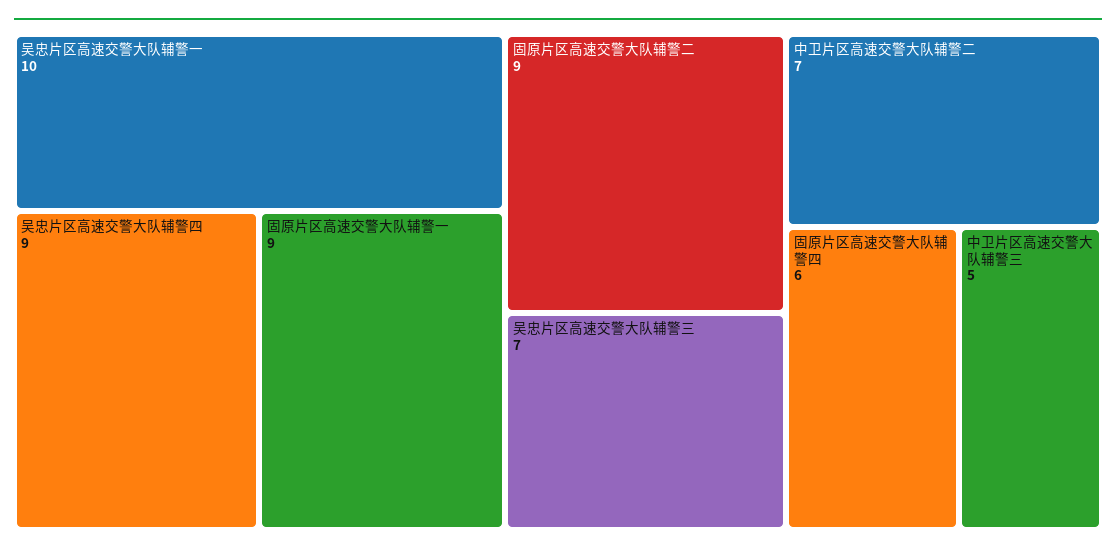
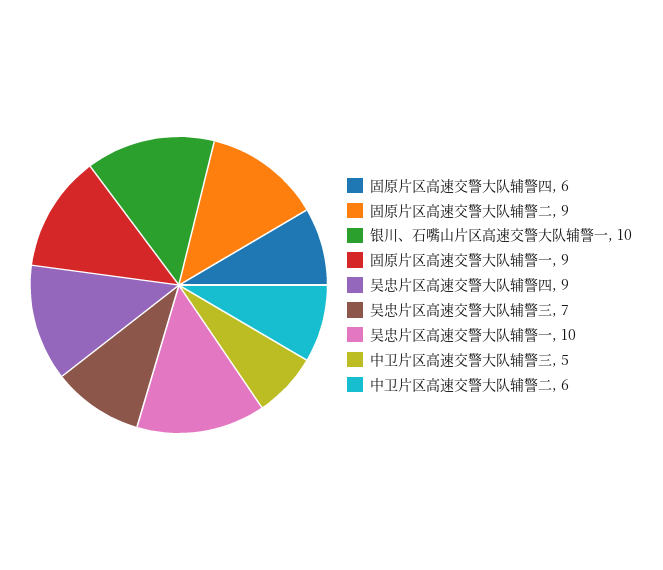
  {
    "吴忠片区高速交警大队辅警一": 10,
    "吴忠片区高速交警大队辅警四": 9,
    "固原片区高速交警大队辅警一": 9,
    "固原片区高速交警大队辅警二": 9,
    "吴忠片区高速交警大队辅警三": 7,
-   "中卫片区高速交警大队辅警二": 7,
+   "中卫片区高速交警大队辅警二": 6,
    "固原片区高速交警大队辅警四": 6,
-   "中卫片区高速交警大队辅警三": 5
+   "中卫片区高速交警大队辅警三": 5,
+   "银川、石嘴山片区高速交警大队辅警一": 10
  }

